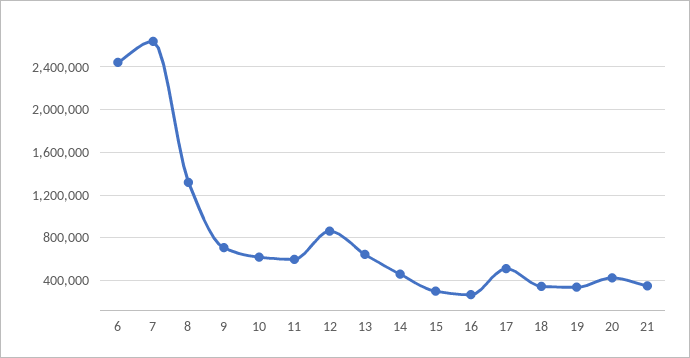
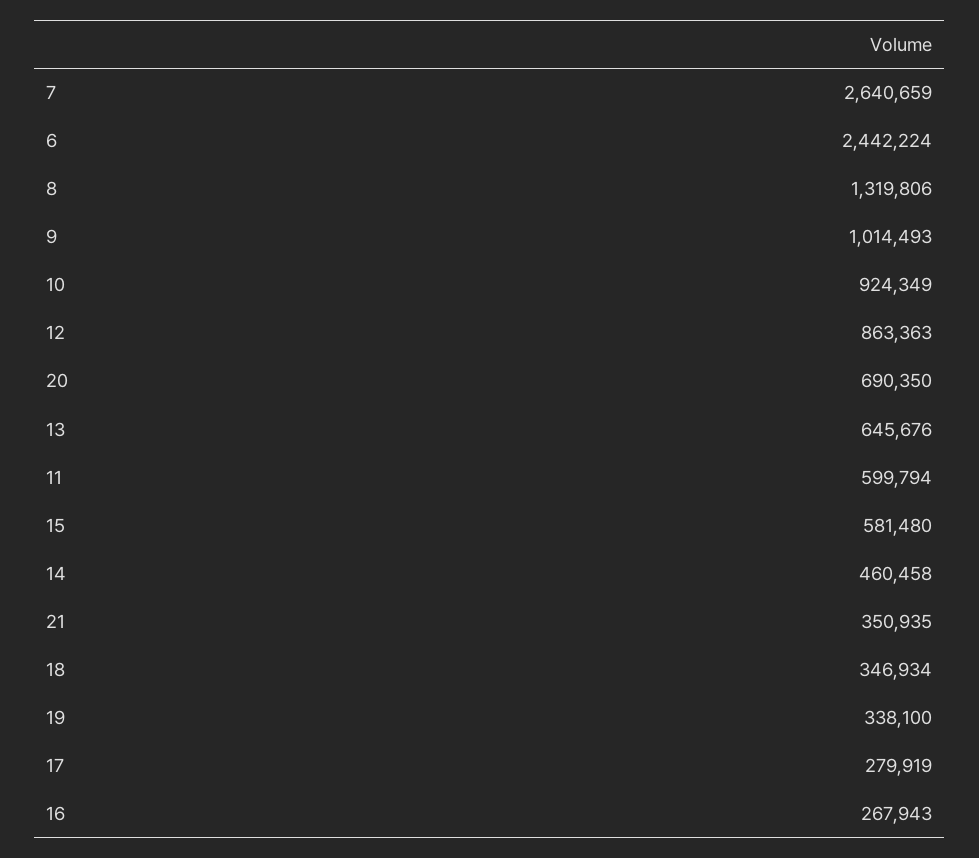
  {
    "6": 2442224,
    "7": 2640659,
    "8": 1319806,
-   "9": 700000,
+   "9": 1014493,
-   "10": 600000,
+   "10": 924349,
    "11": 599794,
    "12": 863363,
    "13": 645676,
    "14": 460458,
-   "15": 300000,
+   "15": 581480,
    "16": 267943,
-   "17": 500000,
+   "17": 279919,
    "18": 346934,
    "19": 338100,
-   "20": 400000,
+   "20": 690350,
    "21": 350935
  }

